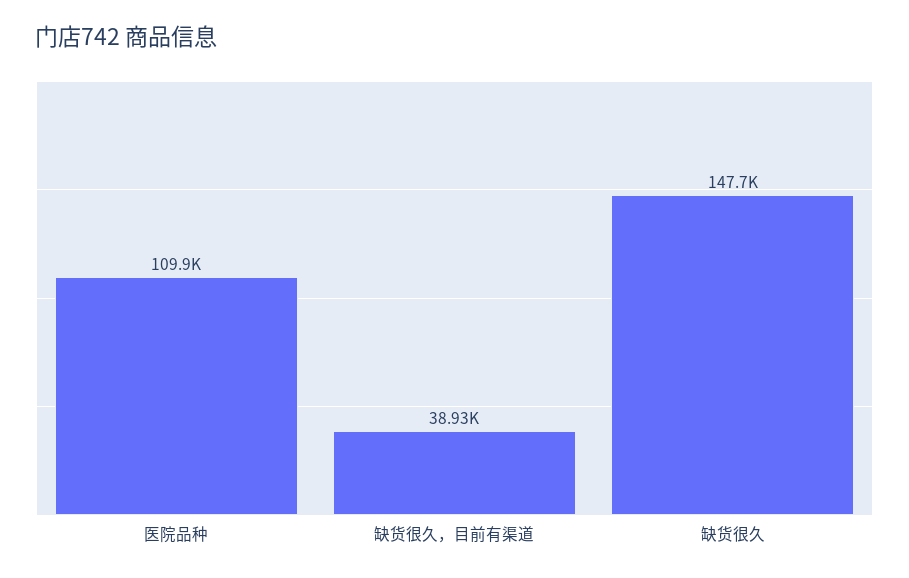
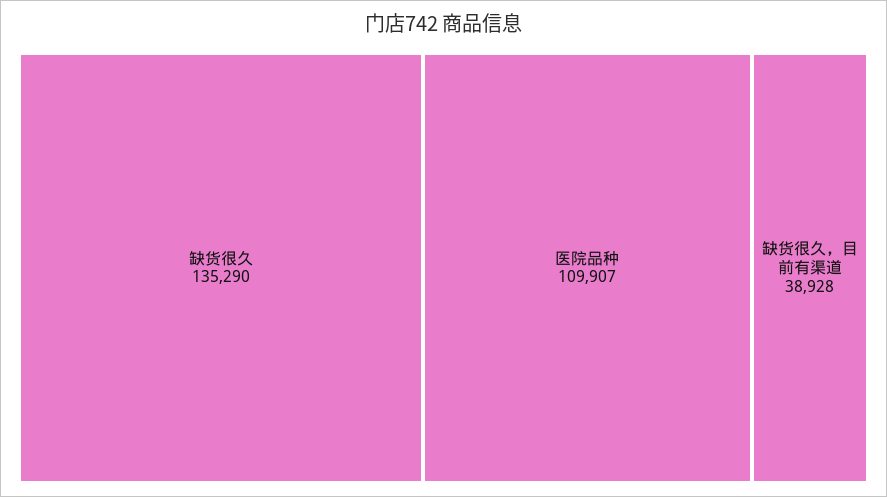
  {
    "医院品种": 109907,
    "缺货很久，目前有渠道": 38928,
-   "缺货很久": 147700
+   "缺货很久": 135290
  }

